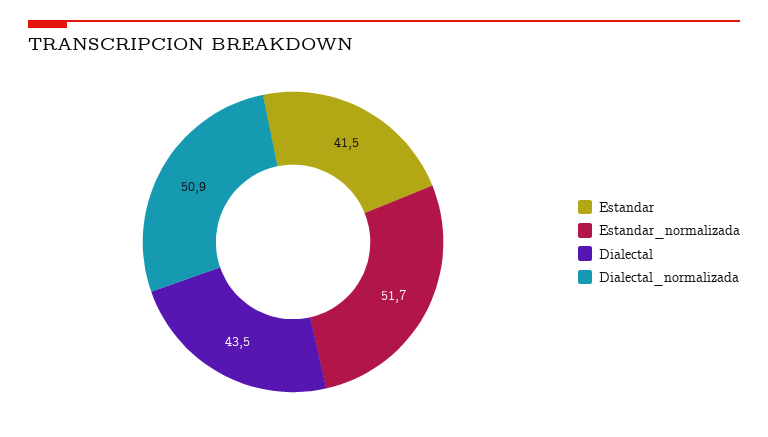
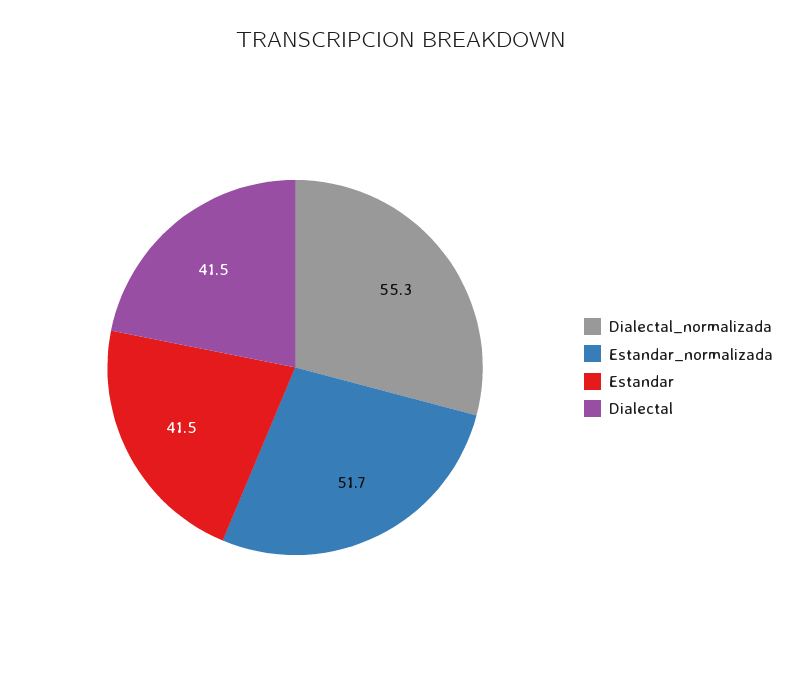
  {
    "Estandar": 41.5,
    "Estandar_normalizada": 51.7,
-   "Dialectal": 43.5,
+   "Dialectal": 41.5,
-   "Dialectal_normalizada": 50.9
+   "Dialectal_normalizada": 55.3
  }

